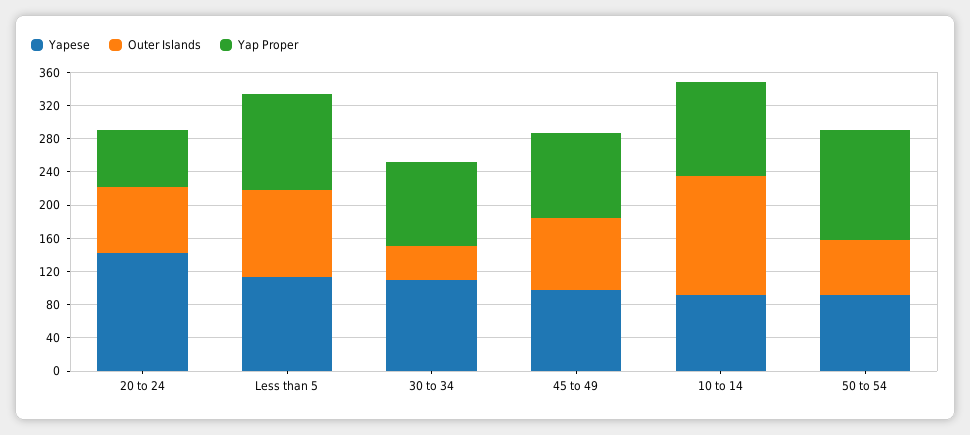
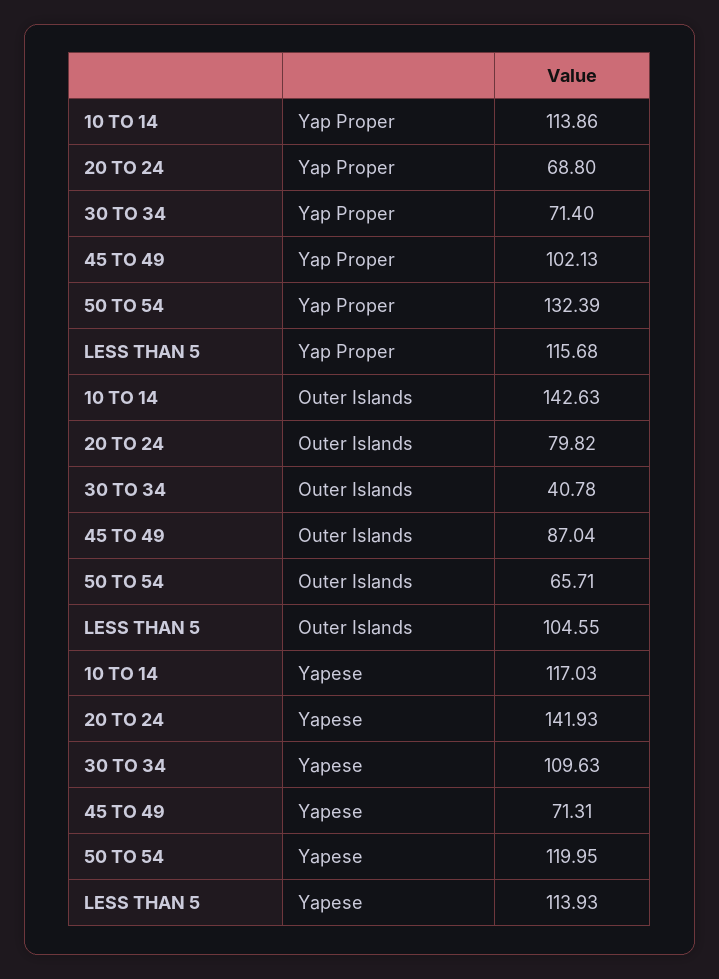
  {
    "Yapese": {
      "20 to 24": 141.93,
      "Less than 5": 113.93,
      "30 to 34": 109.63,
-     "45 to 49": 100,
+     "45 to 49": 71.31,
-     "10 to 14": 90,
+     "10 to 14": 117.03,
-     "50 to 54": 90
+     "50 to 54": 119.95
    },
    "Outer Islands": {
      "20 to 24": 79.82,
      "Less than 5": 104.55,
      "30 to 34": 40.78,
      "45 to 49": 87.04,
      "10 to 14": 142.63,
      "50 to 54": 65.71
    },
    "Yap Proper": {
      "20 to 24": 68.8,
      "Less than 5": 115.68,
-     "30 to 34": 100,
+     "30 to 34": 71.4,
      "45 to 49": 102.13,
      "10 to 14": 113.86,
      "50 to 54": 132.39
    }
  }

